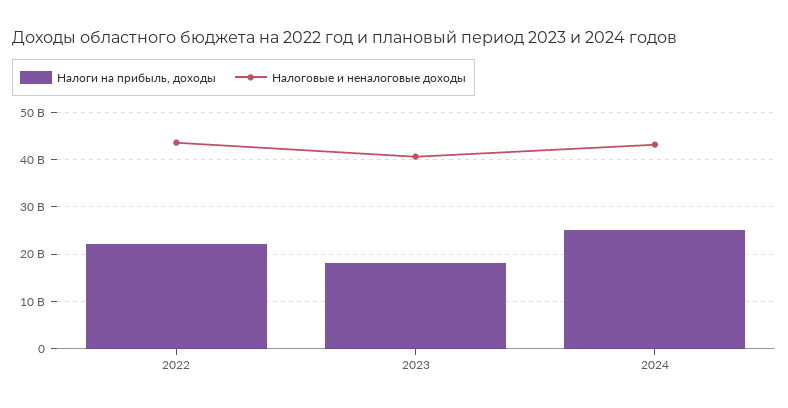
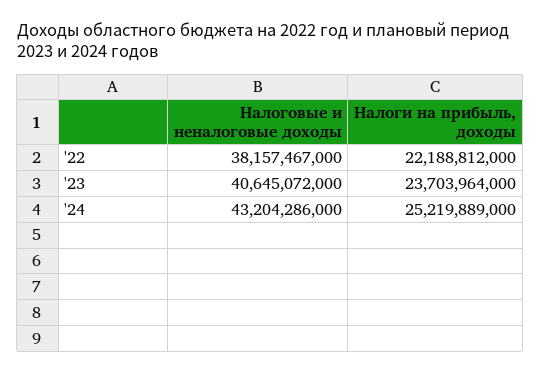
  {
    "Налоги на прибыль, доходы": {
      "2022": 22188812000,
-     "2023": 18000000000,
+     "2023": 23703964000,
      "2024": 25219889000
    },
    "Налоговые и неналоговые доходы": {
-     "2022": 44000000000,
+     "2022": 38157467000,
      "2023": 40645072000,
      "2024": 43204286000
    }
  }

